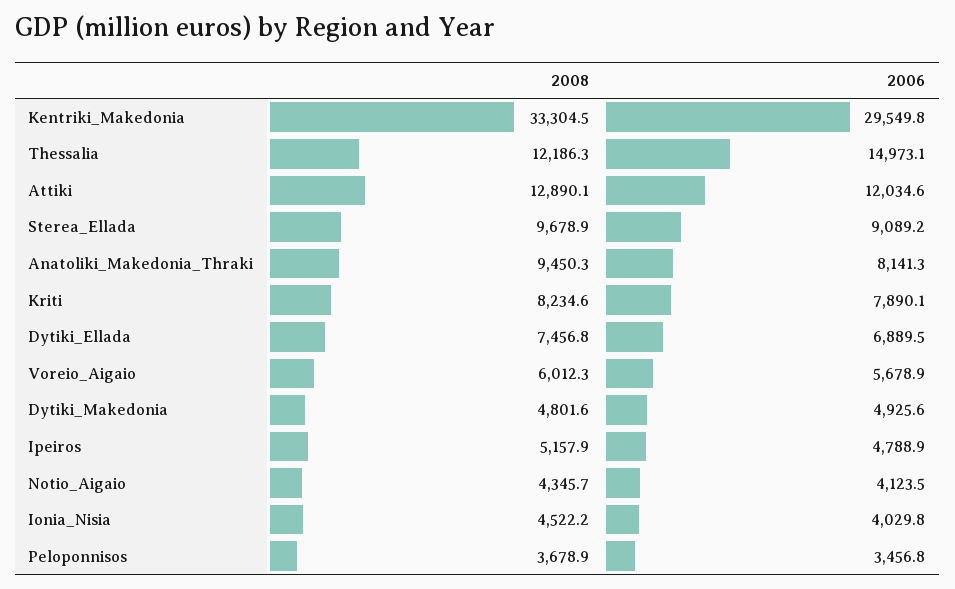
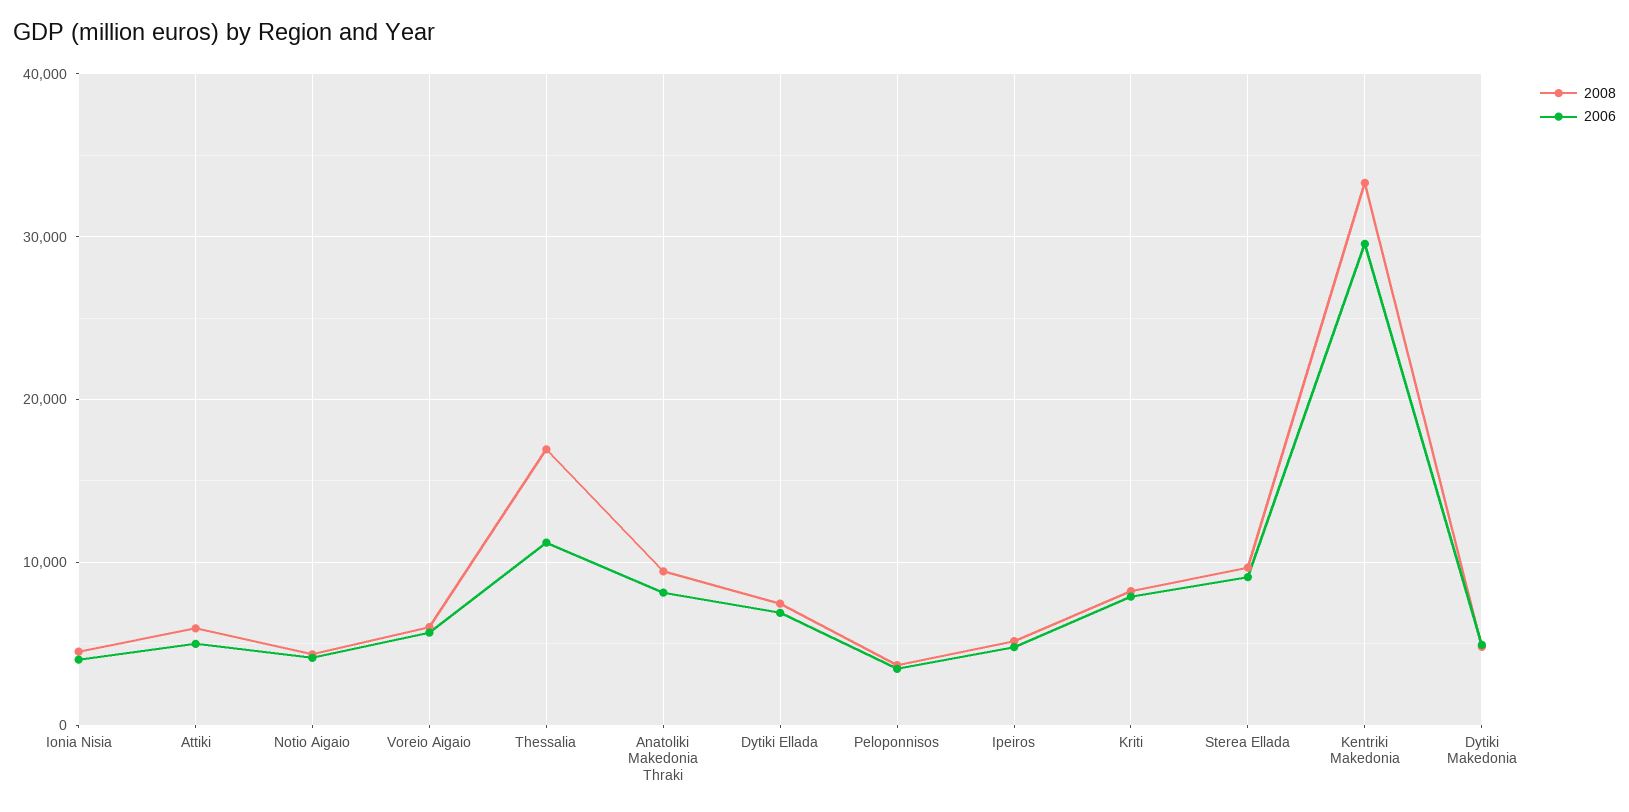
  {
    "2008": {
      "Kentriki_Makedonia": 33304.5,
-     "Thessalia": 12186.3,
+     "Thessalia": 17000,
-     "Attiki": 12890.1,
+     "Attiki": 6000,
      "Sterea_Ellada": 9678.9,
      "Anatoliki_Makedonia_Thraki": 9450.3,
      "Kriti": 8234.6,
      "Dytiki_Ellada": 7456.8,
      "Voreio_Aigaio": 6012.3,
      "Dytiki_Makedonia": 4801.6,
      "Ipeiros": 5157.9,
      "Notio_Aigaio": 4345.7,
      "Ionia_Nisia": 4522.2,
      "Peloponnisos": 3678.9
    },
    "2006": {
      "Kentriki_Makedonia": 29549.8,
-     "Thessalia": 14973.1,
+     "Thessalia": 11000,
-     "Attiki": 12034.6,
+     "Attiki": 5000,
      "Sterea_Ellada": 9089.2,
      "Anatoliki_Makedonia_Thraki": 8141.3,
      "Kriti": 7890.1,
      "Dytiki_Ellada": 6889.5,
      "Voreio_Aigaio": 5678.9,
      "Dytiki_Makedonia": 4925.6,
      "Ipeiros": 4788.9,
      "Notio_Aigaio": 4123.5,
      "Ionia_Nisia": 4029.8,
      "Peloponnisos": 3456.8
    }
  }

